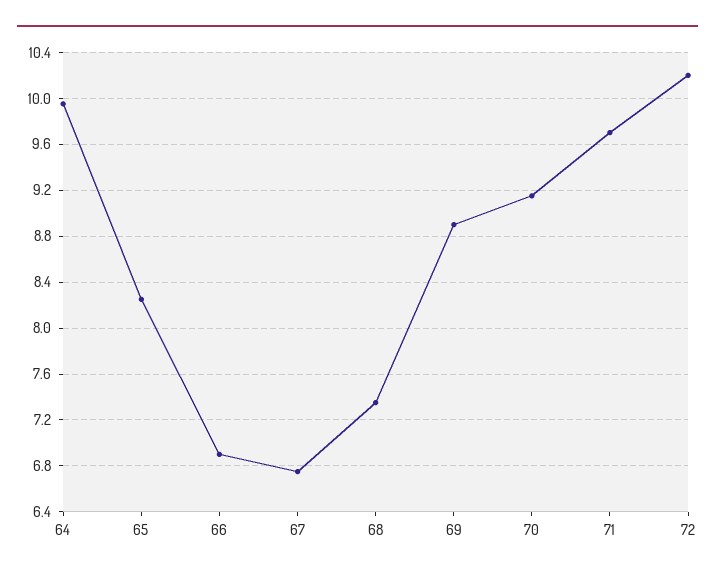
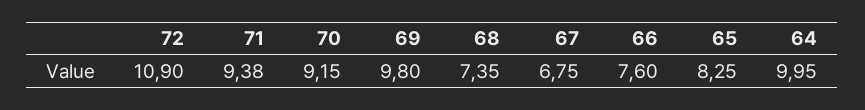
  {
    "64": 9.95,
    "65": 8.25,
-   "66": 6.9,
+   "66": 7.6,
    "67": 6.75,
    "68": 7.35,
-   "69": 8.9,
+   "69": 9.8,
    "70": 9.15,
-   "71": 9.7,
+   "71": 9.38,
-   "72": 10.2
+   "72": 10.9
  }

